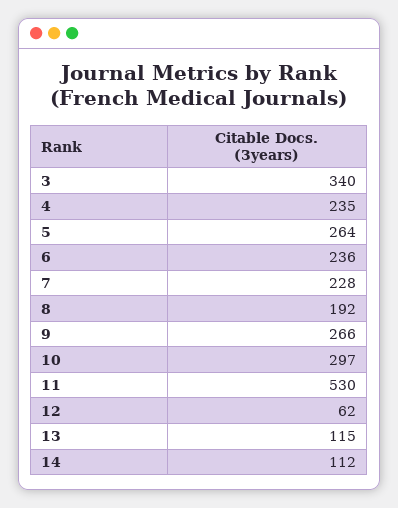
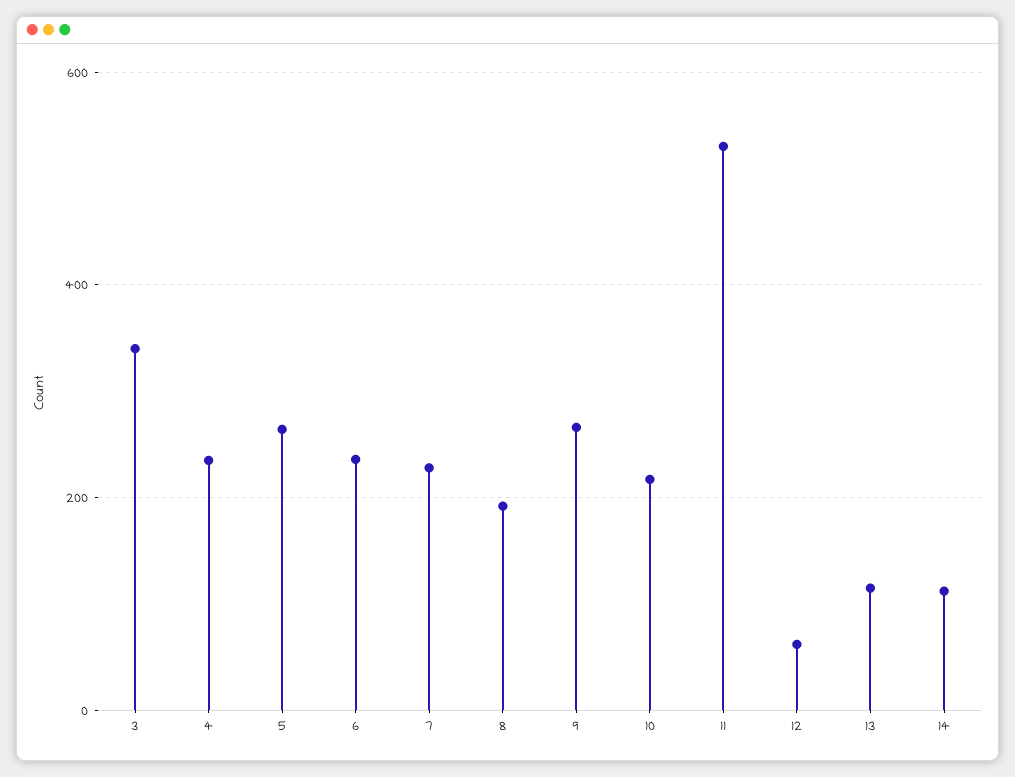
  {
    "3": 340,
    "4": 235,
    "5": 264,
    "6": 236,
    "7": 228,
    "8": 192,
    "9": 266,
-   "10": 297,
+   "10": 220,
    "11": 530,
    "12": 62,
    "13": 115,
    "14": 112
  }

